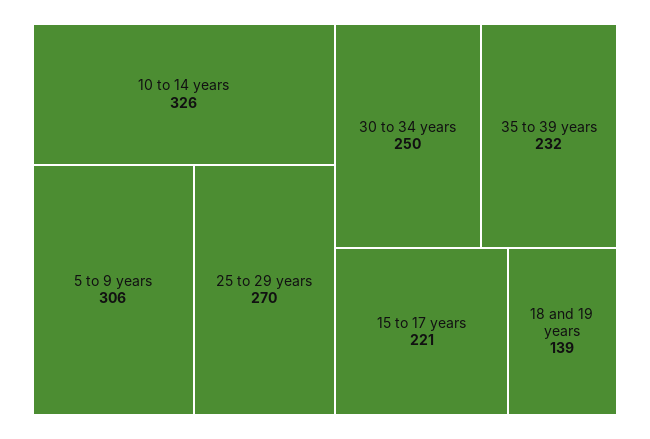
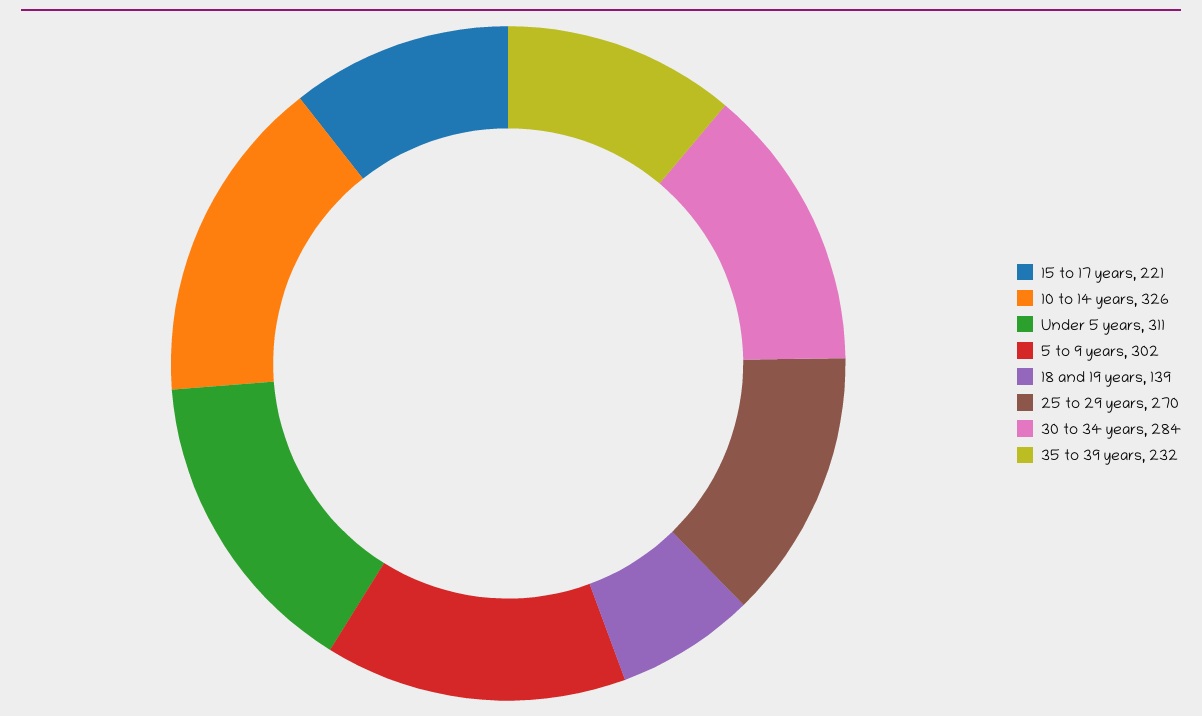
  {
    "10 to 14 years": 326,
-   "5 to 9 years": 306,
+   "5 to 9 years": 302,
    "25 to 29 years": 270,
-   "30 to 34 years": 250,
+   "30 to 34 years": 284,
    "35 to 39 years": 232,
    "15 to 17 years": 221,
-   "18 and 19 years": 139
+   "18 and 19 years": 139,
+   "Under 5 years": 311
  }

